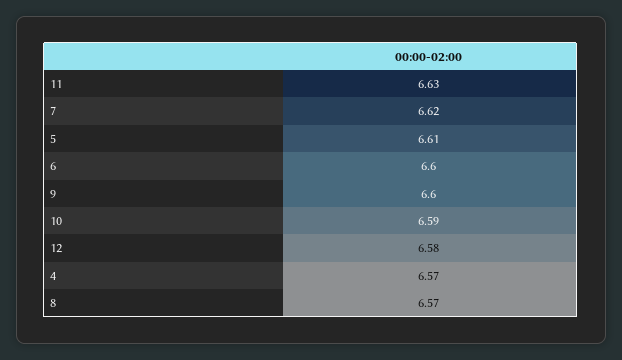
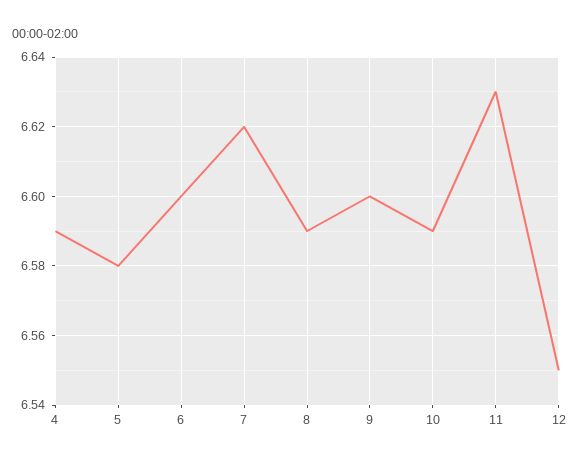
  {
    "11": 6.63,
    "7": 6.62,
-   "5": 6.61,
+   "5": 6.58,
    "6": 6.6,
    "9": 6.6,
    "10": 6.59,
-   "12": 6.58,
+   "12": 6.55,
-   "4": 6.57,
+   "4": 6.59,
-   "8": 6.57
+   "8": 6.59
  }

